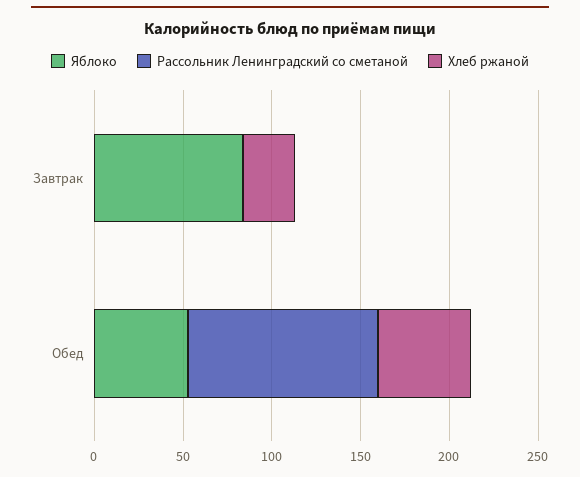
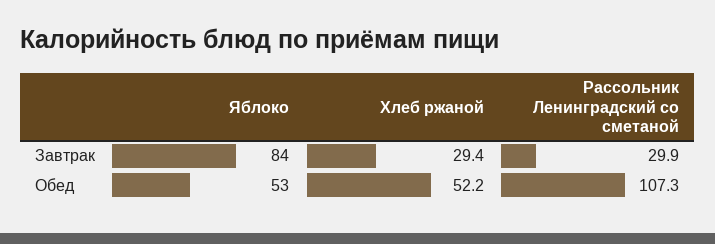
  {
    "Яблоко": {
      "Завтрак": 84,
      "Обед": 53
    },
    "Рассольник Ленинградский со сметаной": {
-     "Завтрак": 0,
+     "Завтрак": 29.9,
      "Обед": 107.3
    },
    "Хлеб ржаной": {
      "Завтрак": 29.4,
      "Обед": 52.2
    }
  }

